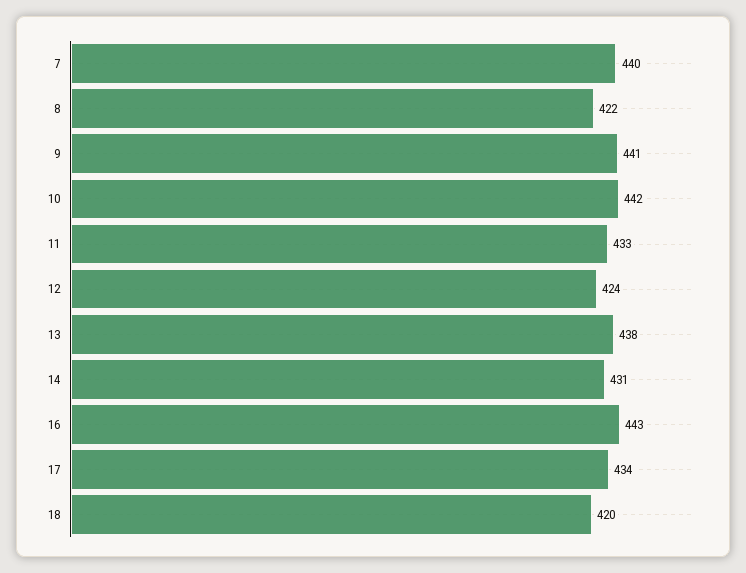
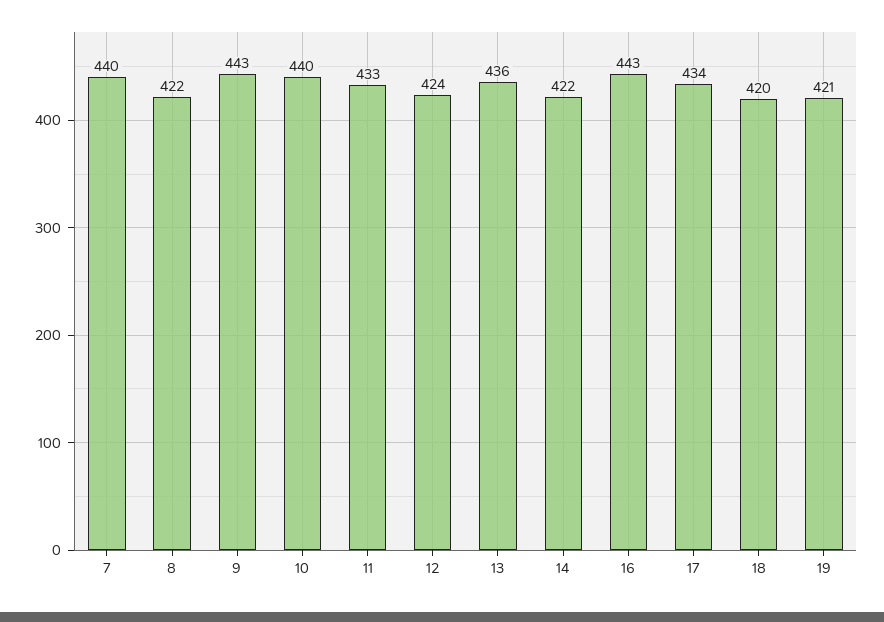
  {
    "7": 440,
    "8": 422,
-   "9": 441,
+   "9": 443,
-   "10": 442,
+   "10": 440,
    "11": 433,
    "12": 424,
-   "13": 438,
+   "13": 436,
-   "14": 431,
+   "14": 422,
    "16": 443,
    "17": 434,
-   "18": 420
+   "18": 420,
+   "19": 421
  }

